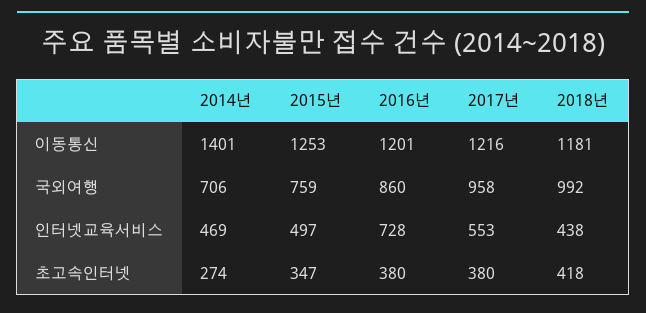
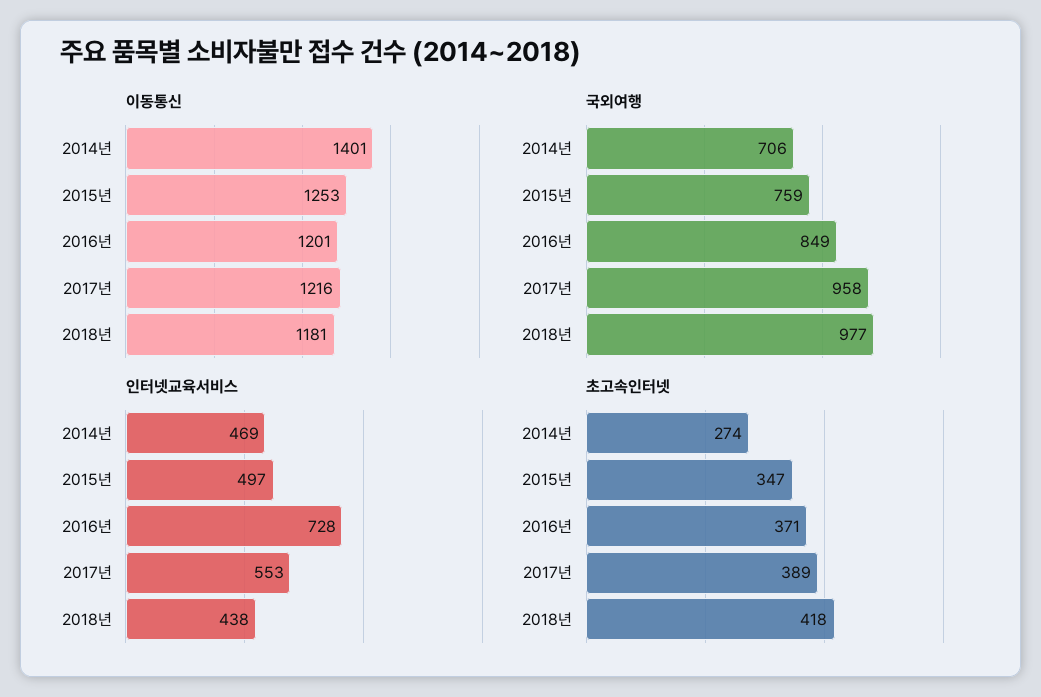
  {
    "이동통신": {
      "2014년": 1401,
      "2015년": 1253,
      "2016년": 1201,
      "2017년": 1216,
      "2018년": 1181
    },
    "국외여행": {
      "2014년": 706,
      "2015년": 759,
-     "2016년": 860,
+     "2016년": 849,
      "2017년": 958,
-     "2018년": 992
+     "2018년": 977
    },
    "인터넷교육서비스": {
      "2014년": 469,
      "2015년": 497,
      "2016년": 728,
      "2017년": 553,
      "2018년": 438
    },
    "초고속인터넷": {
      "2014년": 274,
      "2015년": 347,
-     "2016년": 380,
+     "2016년": 371,
-     "2017년": 380,
+     "2017년": 389,
      "2018년": 418
    }
  }

